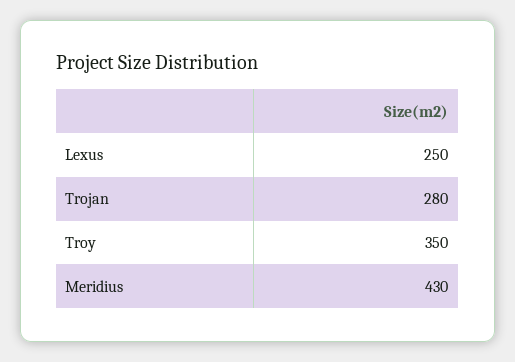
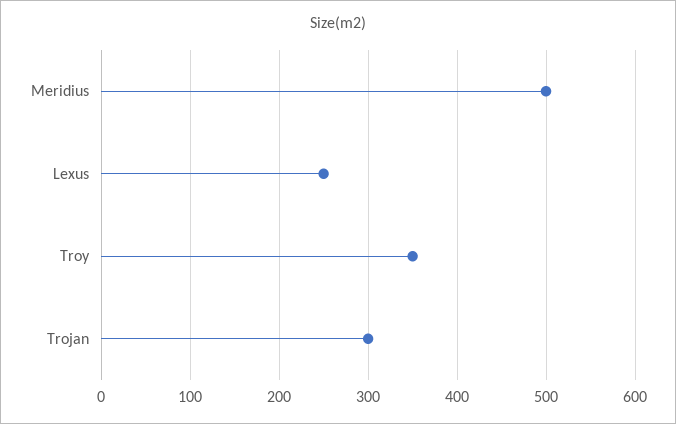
  {
    "Lexus": 250,
-   "Trojan": 280,
+   "Trojan": 300,
    "Troy": 350,
-   "Meridius": 430
+   "Meridius": 500
  }

